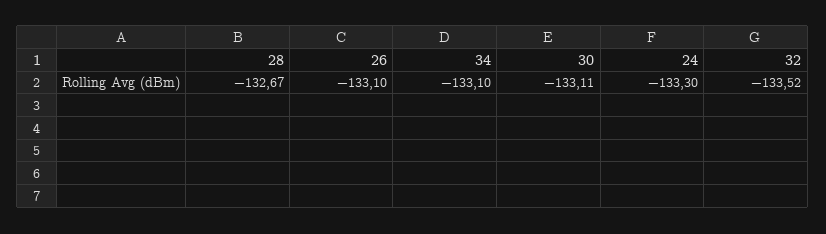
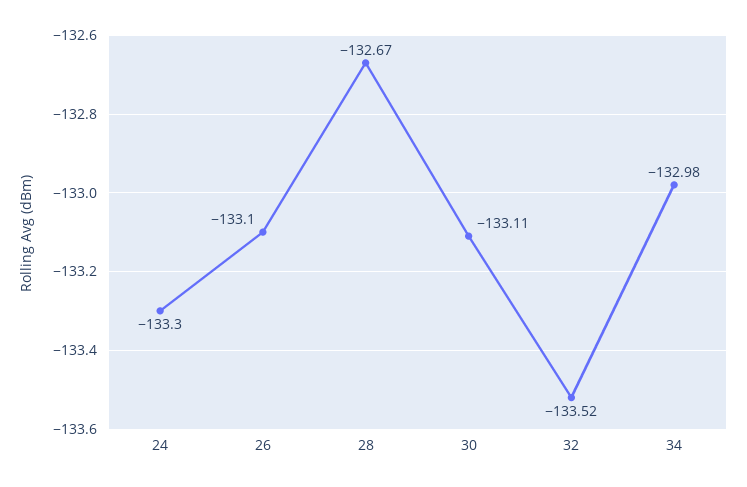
  {
    "28": -132.67,
    "26": -133.1,
-   "34": -133.1,
+   "34": -132.98,
    "30": -133.11,
    "24": -133.3,
    "32": -133.52
  }

